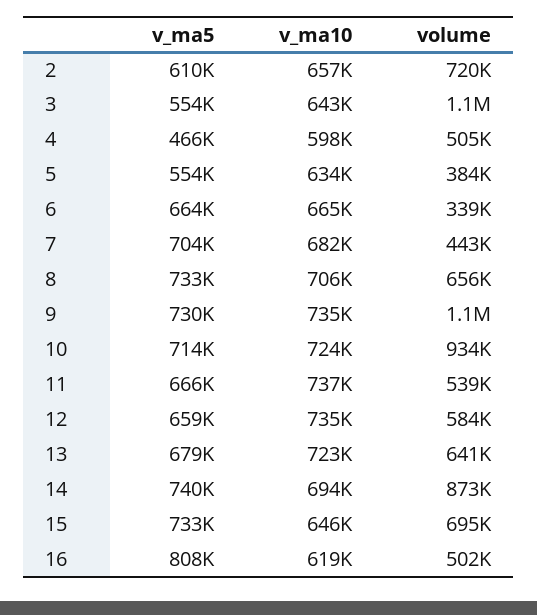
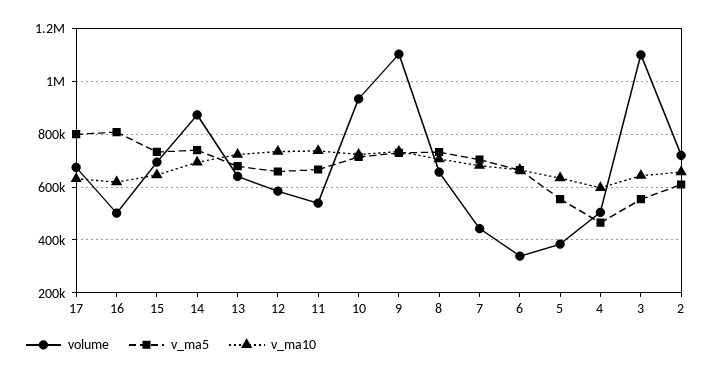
  {
    "v_ma5": {
      "2": 610000,
      "3": 554000,
      "4": 466000,
      "5": 554000,
      "6": 664000,
      "7": 704000,
      "8": 733000,
      "9": 730000,
      "10": 714000,
      "11": 666000,
      "12": 659000,
      "13": 679000,
      "14": 740000,
      "15": 733000,
-     "16": 808000
+     "16": 808000,
+     "17": 800000
    },
    "v_ma10": {
      "2": 657000,
      "3": 643000,
      "4": 598000,
      "5": 634000,
      "6": 665000,
      "7": 682000,
      "8": 706000,
      "9": 735000,
      "10": 724000,
      "11": 737000,
      "12": 735000,
      "13": 723000,
      "14": 694000,
      "15": 646000,
-     "16": 619000
+     "16": 619000,
+     "17": 625000
    },
    "volume": {
      "2": 720000,
      "3": 1100000,
      "4": 505000,
      "5": 384000,
      "6": 339000,
      "7": 443000,
      "8": 656000,
      "9": 1100000,
      "10": 934000,
      "11": 539000,
      "12": 584000,
      "13": 641000,
      "14": 873000,
      "15": 695000,
-     "16": 502000
+     "16": 502000,
+     "17": 675000
    }
  }

